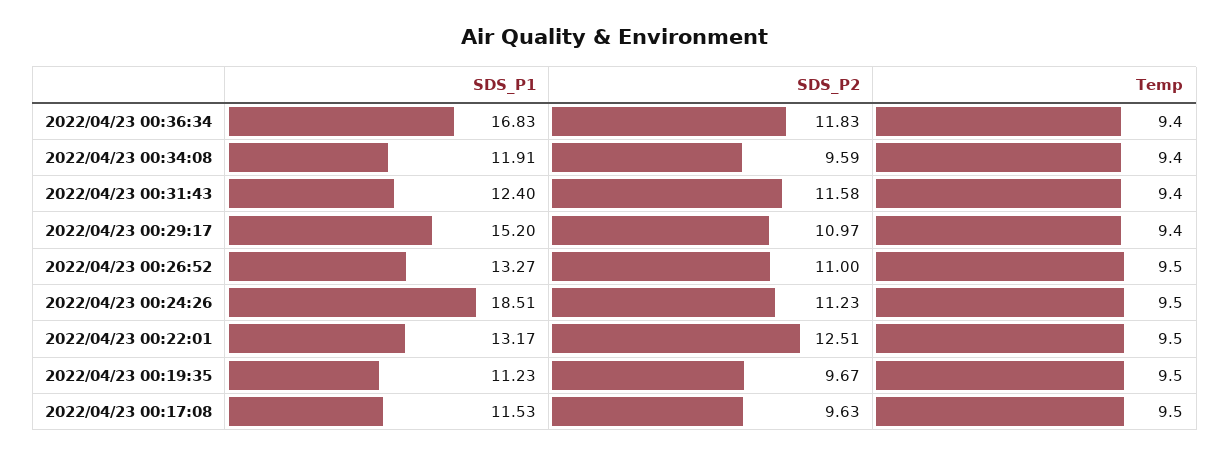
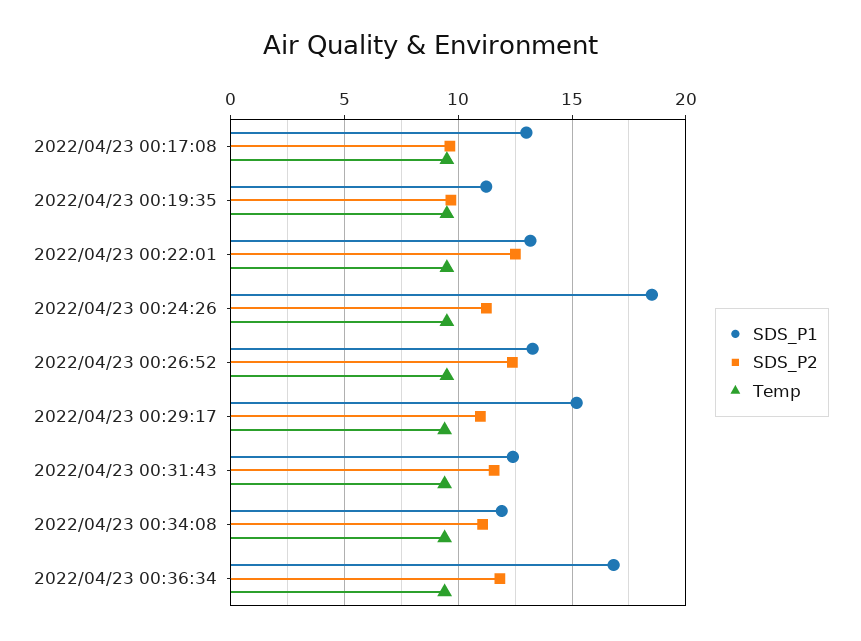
  {
    "SDS_P1": {
      "2022/04/23 00:36:34": 16.83,
      "2022/04/23 00:34:08": 11.91,
      "2022/04/23 00:31:43": 12.4,
      "2022/04/23 00:29:17": 15.2,
      "2022/04/23 00:26:52": 13.27,
      "2022/04/23 00:24:26": 18.51,
      "2022/04/23 00:22:01": 13.17,
      "2022/04/23 00:19:35": 11.23,
-     "2022/04/23 00:17:08": 11.53
+     "2022/04/23 00:17:08": 13
    },
    "SDS_P2": {
      "2022/04/23 00:36:34": 11.83,
-     "2022/04/23 00:34:08": 9.59,
+     "2022/04/23 00:34:08": 11,
      "2022/04/23 00:31:43": 11.58,
      "2022/04/23 00:29:17": 10.97,
-     "2022/04/23 00:26:52": 11,
+     "2022/04/23 00:26:52": 12.5,
      "2022/04/23 00:24:26": 11.23,
      "2022/04/23 00:22:01": 12.51,
      "2022/04/23 00:19:35": 9.67,
      "2022/04/23 00:17:08": 9.63
    },
    "Temp": {
      "2022/04/23 00:36:34": 9.4,
      "2022/04/23 00:34:08": 9.4,
      "2022/04/23 00:31:43": 9.4,
      "2022/04/23 00:29:17": 9.4,
      "2022/04/23 00:26:52": 9.5,
      "2022/04/23 00:24:26": 9.5,
      "2022/04/23 00:22:01": 9.5,
      "2022/04/23 00:19:35": 9.5,
      "2022/04/23 00:17:08": 9.5
    }
  }

